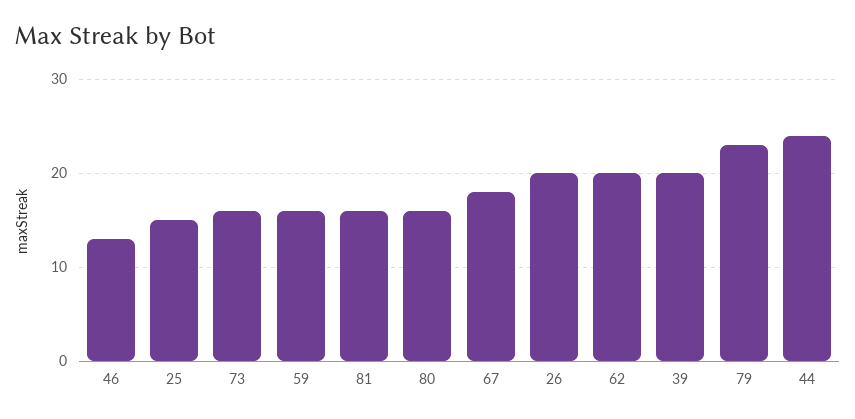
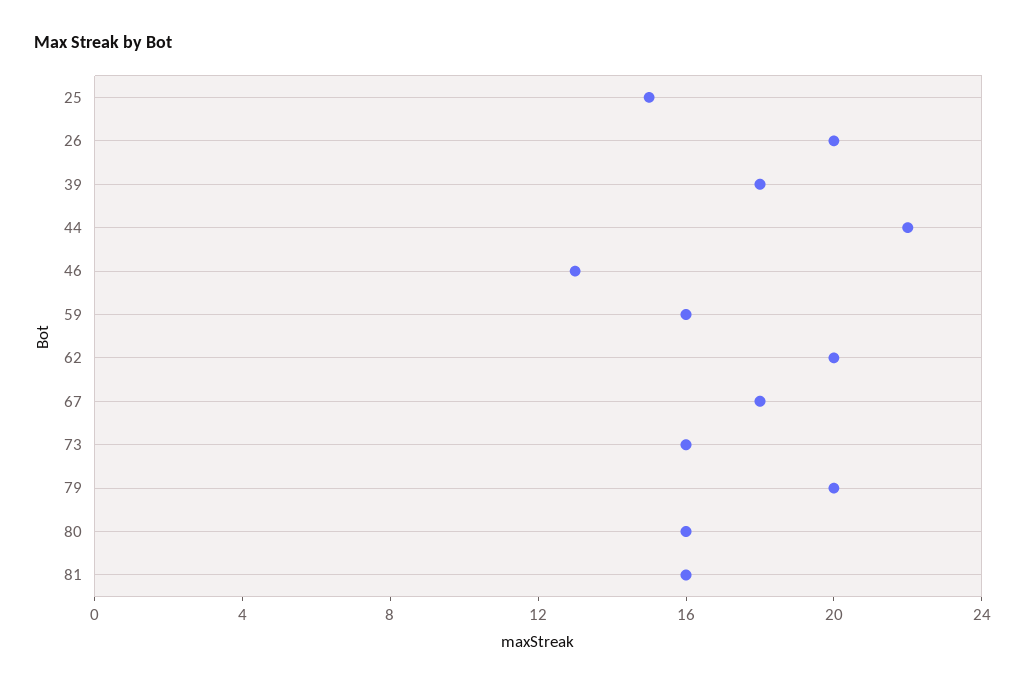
  {
    "46": 13,
    "25": 15,
    "73": 16,
    "59": 16,
    "81": 16,
    "80": 16,
    "67": 18,
    "26": 20,
    "62": 20,
-   "39": 20,
+   "39": 18,
-   "79": 23,
+   "79": 20,
-   "44": 24
+   "44": 22
  }

